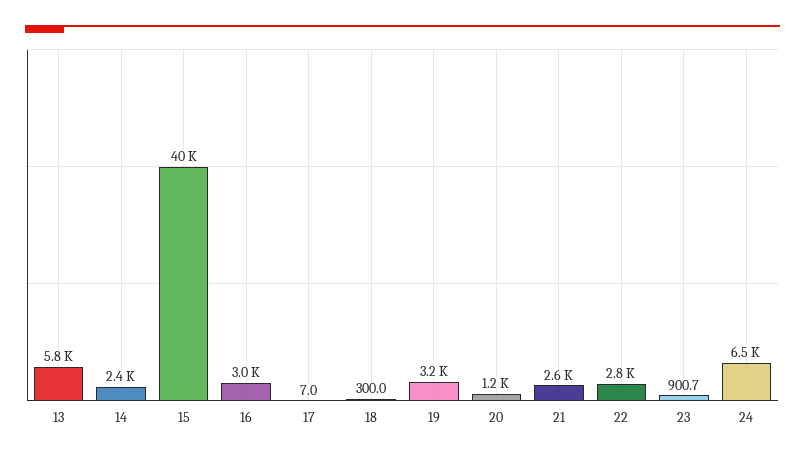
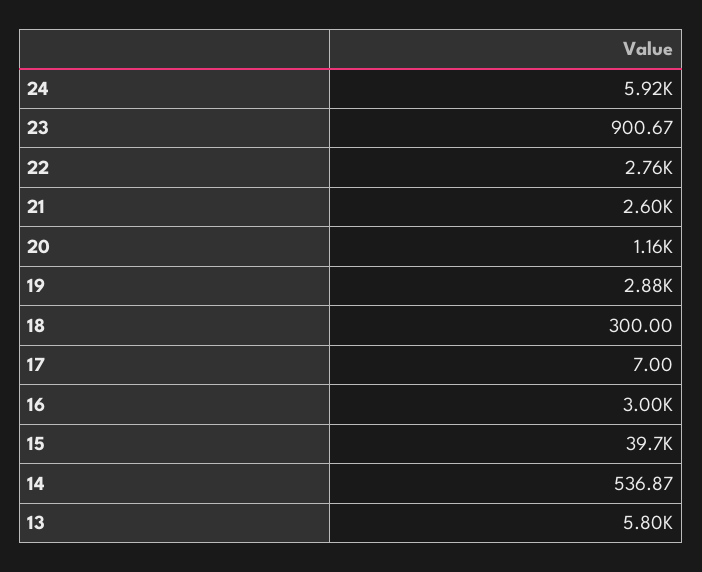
  {
    "13": 5800,
-   "14": 2400,
+   "14": 536.87,
    "15": 39700,
    "16": 3000,
    "17": 7,
    "18": 300,
-   "19": 3200,
+   "19": 2880,
    "20": 1160,
    "21": 2600,
    "22": 2760,
    "23": 900.67,
-   "24": 6500
+   "24": 5920
  }

